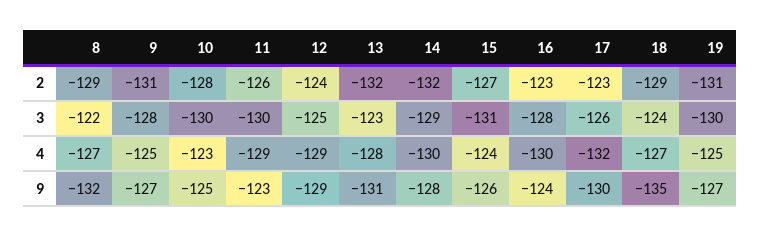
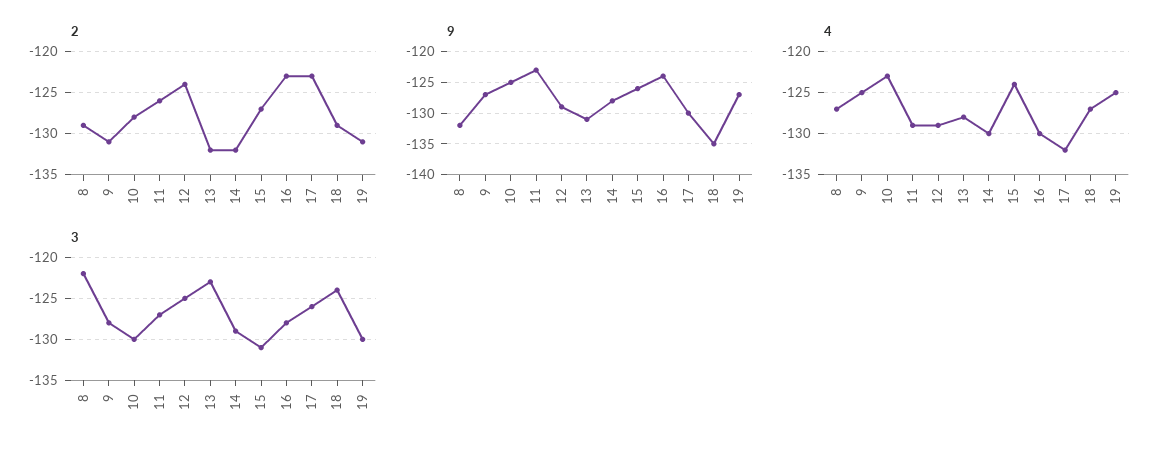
  {
    "2": {
      "8": -129,
      "9": -131,
      "10": -128,
      "11": -126,
      "12": -124,
      "13": -132,
      "14": -132,
      "15": -127,
      "16": -123,
      "17": -123,
      "18": -129,
      "19": -131
    },
    "3": {
      "8": -122,
      "9": -128,
      "10": -130,
-     "11": -130,
+     "11": -127,
      "12": -125,
      "13": -123,
      "14": -129,
      "15": -131,
      "16": -128,
      "17": -126,
      "18": -124,
      "19": -130
    },
    "4": {
      "8": -127,
      "9": -125,
      "10": -123,
      "11": -129,
      "12": -129,
      "13": -128,
      "14": -130,
      "15": -124,
      "16": -130,
      "17": -132,
      "18": -127,
      "19": -125
    },
    "9": {
      "8": -132,
      "9": -127,
      "10": -125,
      "11": -123,
      "12": -129,
      "13": -131,
      "14": -128,
      "15": -126,
      "16": -124,
      "17": -130,
      "18": -135,
      "19": -127
    }
  }

